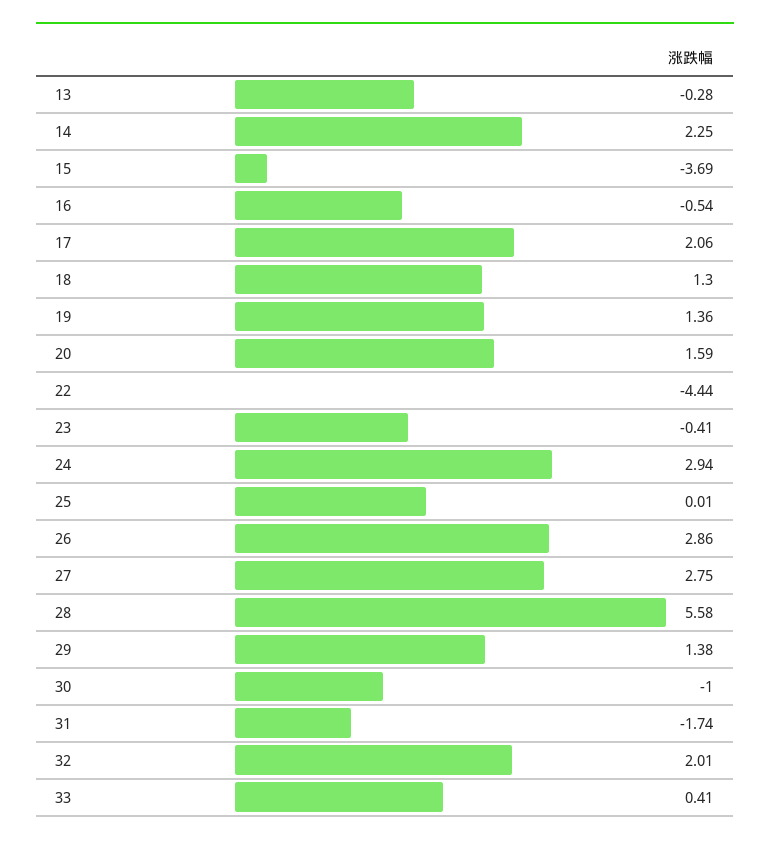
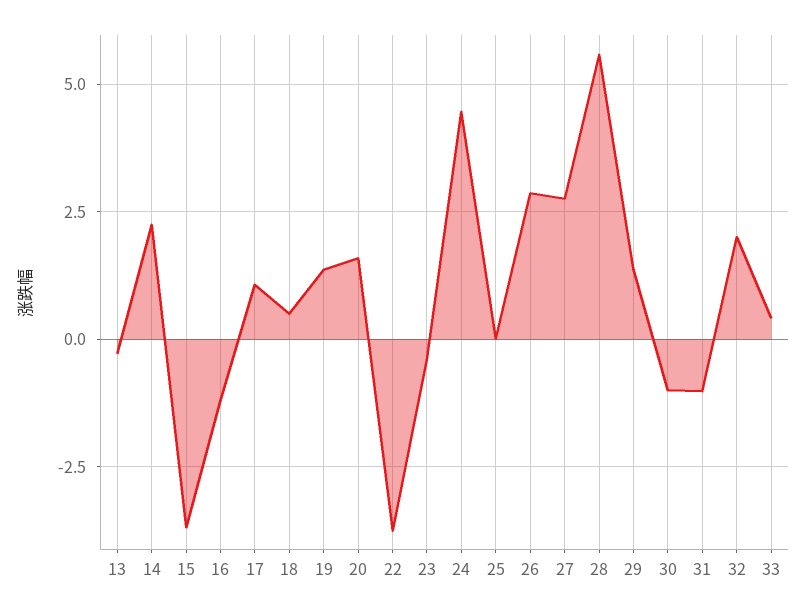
  {
    "13": -0.28,
    "14": 2.25,
    "15": -3.69,
-   "16": -0.54,
+   "16": -1.25,
-   "17": 2.06,
+   "17": 1,
-   "18": 1.3,
+   "18": 0.5,
    "19": 1.36,
    "20": 1.59,
-   "22": -4.44,
+   "22": -3.75,
    "23": -0.41,
-   "24": 2.94,
+   "24": 4.5,
    "25": 0.01,
    "26": 2.86,
    "27": 2.75,
    "28": 5.58,
    "29": 1.38,
    "30": -1,
-   "31": -1.74,
+   "31": -1,
    "32": 2.01,
    "33": 0.41
  }

